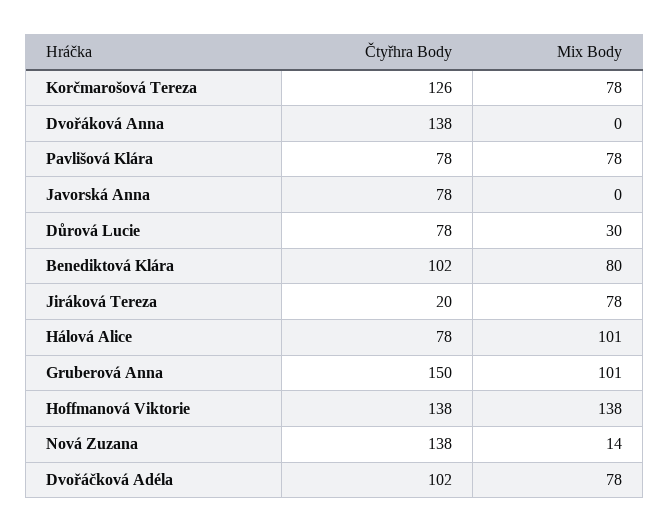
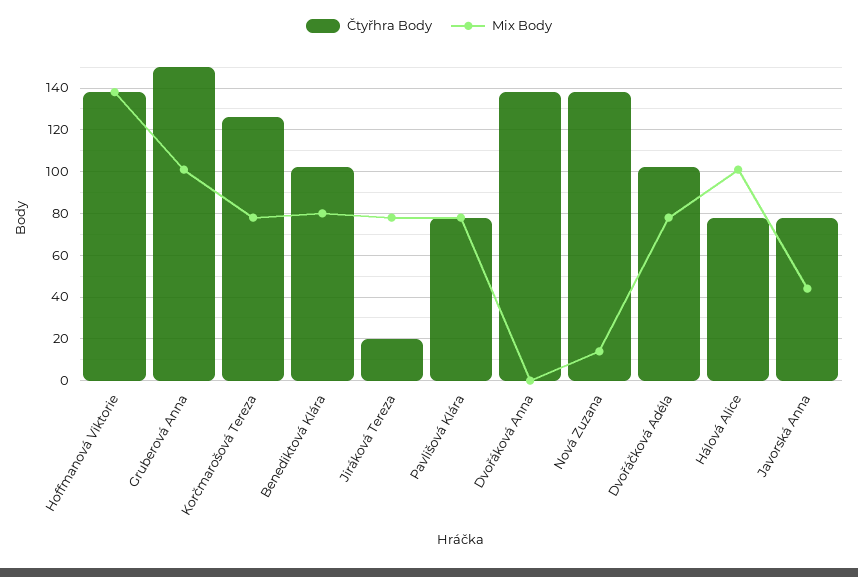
  {
    "Čtyřhra Body": {
      "Korčmarošová Tereza": 126,
      "Dvořáková Anna": 138,
      "Pavlišová Klára": 78,
      "Javorská Anna": 78,
-     "Důrová Lucie": 78,
      "Benediktová Klára": 102,
      "Jiráková Tereza": 20,
      "Hálová Alice": 78,
      "Gruberová Anna": 150,
      "Hoffmanová Viktorie": 138,
      "Nová Zuzana": 138,
      "Dvořáčková Adéla": 102
    },
    "Mix Body": {
      "Korčmarošová Tereza": 78,
      "Dvořáková Anna": 0,
      "Pavlišová Klára": 78,
-     "Javorská Anna": 0,
+     "Javorská Anna": 45,
-     "Důrová Lucie": 30,
      "Benediktová Klára": 80,
      "Jiráková Tereza": 78,
      "Hálová Alice": 101,
      "Gruberová Anna": 101,
      "Hoffmanová Viktorie": 138,
      "Nová Zuzana": 14,
      "Dvořáčková Adéla": 78
    }
  }

